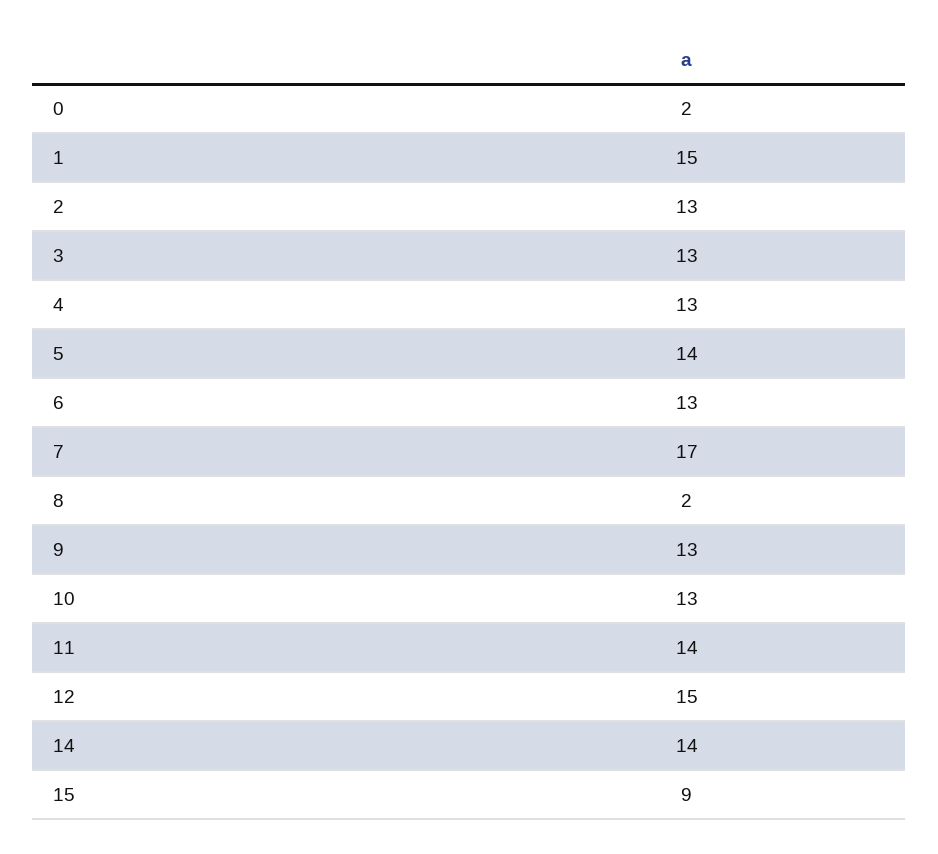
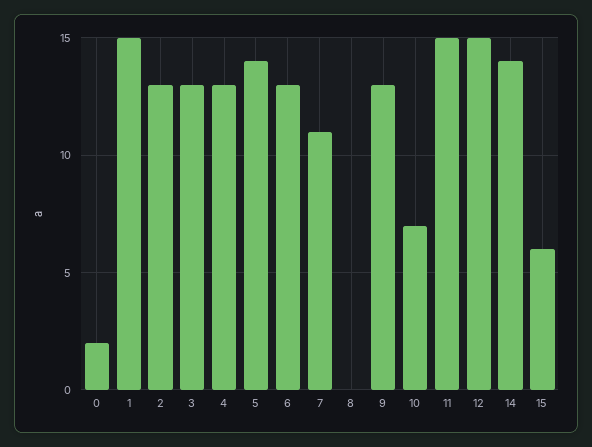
  {
    "0": 2,
    "1": 15,
    "2": 13,
    "3": 13,
    "4": 13,
    "5": 14,
    "6": 13,
-   "7": 17,
+   "7": 11,
-   "8": 2,
+   "8": 0,
    "9": 13,
-   "10": 13,
+   "10": 7,
-   "11": 14,
+   "11": 15,
    "12": 15,
    "14": 14,
-   "15": 9
+   "15": 6
  }

